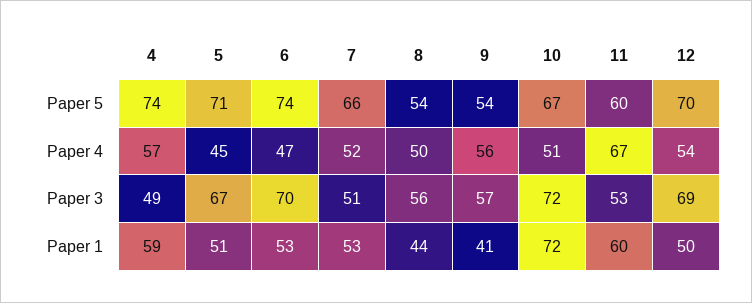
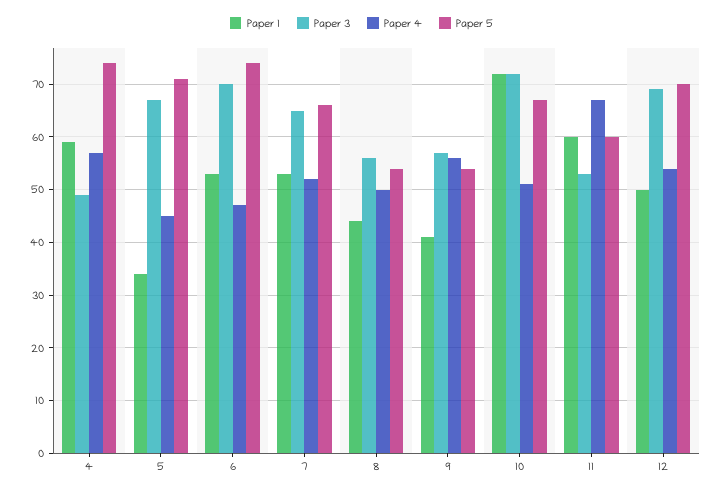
  {
    "Paper 5": {
      "4": 74,
      "5": 71,
      "6": 74,
      "7": 66,
      "8": 54,
      "9": 54,
      "10": 67,
      "11": 60,
      "12": 70
    },
    "Paper 4": {
      "4": 57,
      "5": 45,
      "6": 47,
      "7": 52,
      "8": 50,
      "9": 56,
      "10": 51,
      "11": 67,
      "12": 54
    },
    "Paper 3": {
      "4": 49,
      "5": 67,
      "6": 70,
-     "7": 51,
+     "7": 65,
      "8": 56,
      "9": 57,
      "10": 72,
      "11": 53,
      "12": 69
    },
    "Paper 1": {
      "4": 59,
-     "5": 51,
+     "5": 35,
      "6": 53,
      "7": 53,
      "8": 44,
      "9": 41,
      "10": 72,
      "11": 60,
      "12": 50
    }
  }

